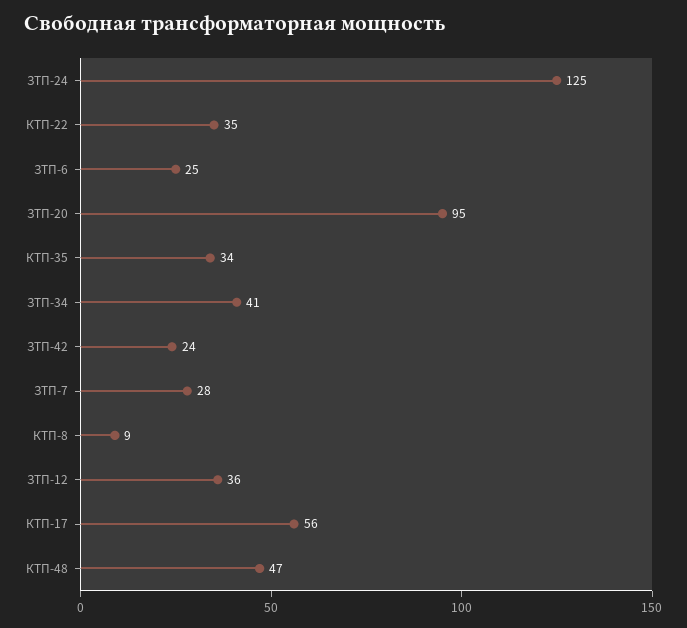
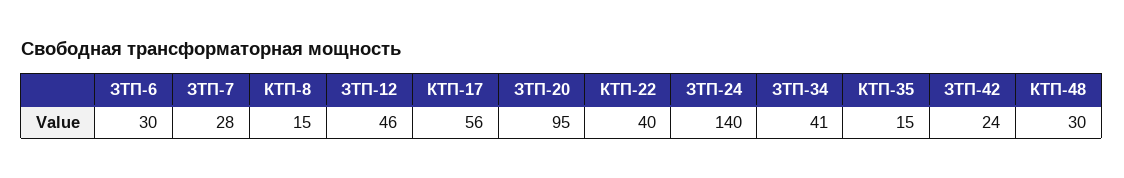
  {
-   "ЗТП-24": 125,
+   "ЗТП-24": 140,
-   "КТП-22": 35,
+   "КТП-22": 40,
-   "ЗТП-6": 25,
+   "ЗТП-6": 30,
    "ЗТП-20": 95,
-   "КТП-35": 34,
+   "КТП-35": 15,
    "ЗТП-34": 41,
    "ЗТП-42": 24,
    "ЗТП-7": 28,
-   "КТП-8": 9,
+   "КТП-8": 15,
-   "ЗТП-12": 36,
+   "ЗТП-12": 46,
    "КТП-17": 56,
-   "КТП-48": 47
+   "КТП-48": 30
  }

